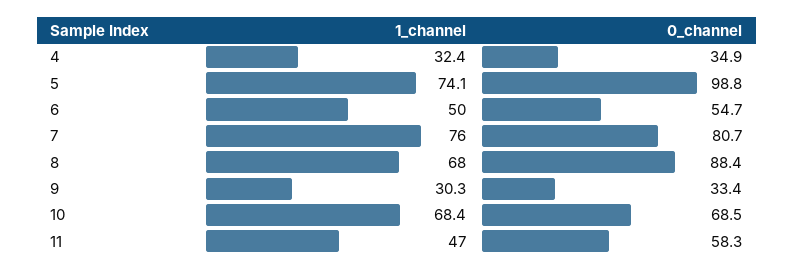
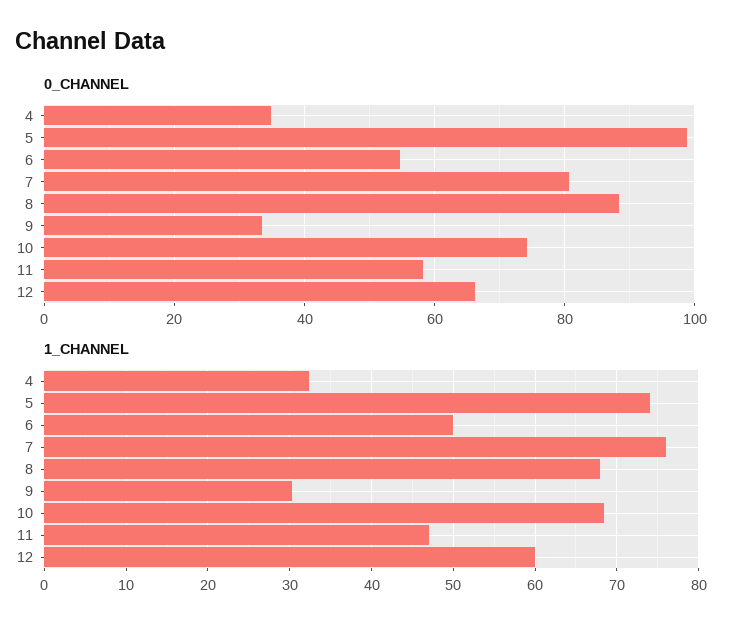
  {
    "1_channel": {
      "4": 32.4,
      "5": 74.1,
      "6": 50,
      "7": 76,
      "8": 68,
      "9": 30.3,
      "10": 68.4,
-     "11": 47
+     "11": 47,
+     "12": 60
    },
    "0_channel": {
      "4": 34.9,
      "5": 98.8,
      "6": 54.7,
      "7": 80.7,
      "8": 88.4,
      "9": 33.4,
-     "10": 68.5,
+     "10": 74,
-     "11": 58.3
+     "11": 58.3,
+     "12": 66
    }
  }

